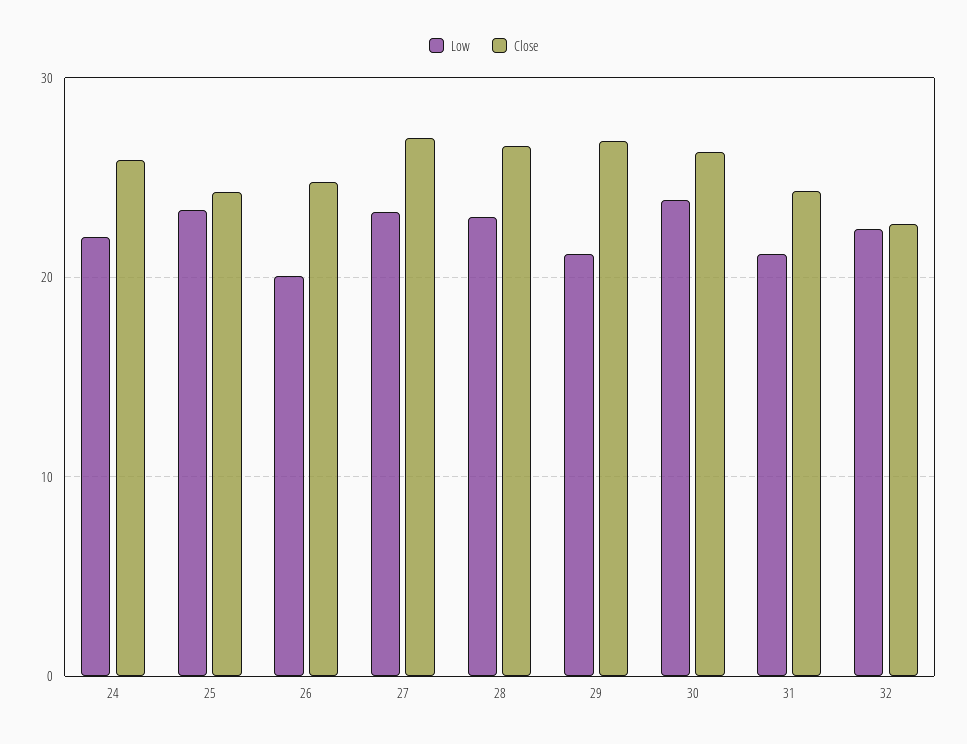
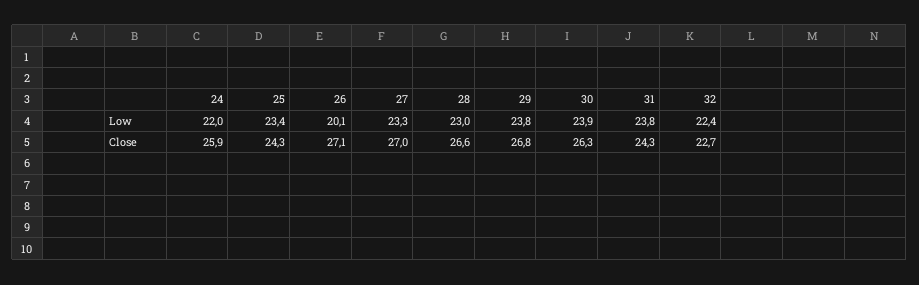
  {
    "Low": {
      "24": 22,
      "25": 23.4,
      "26": 20.1,
      "27": 23.3,
      "28": 23,
-     "29": 21,
+     "29": 23.8,
      "30": 23.9,
-     "31": 21,
+     "31": 23.8,
      "32": 22.4
    },
    "Close": {
      "24": 25.9,
      "25": 24.3,
-     "26": 25,
+     "26": 27.1,
      "27": 27,
      "28": 26.6,
      "29": 26.8,
      "30": 26.3,
      "31": 24.3,
      "32": 22.7
    }
  }

